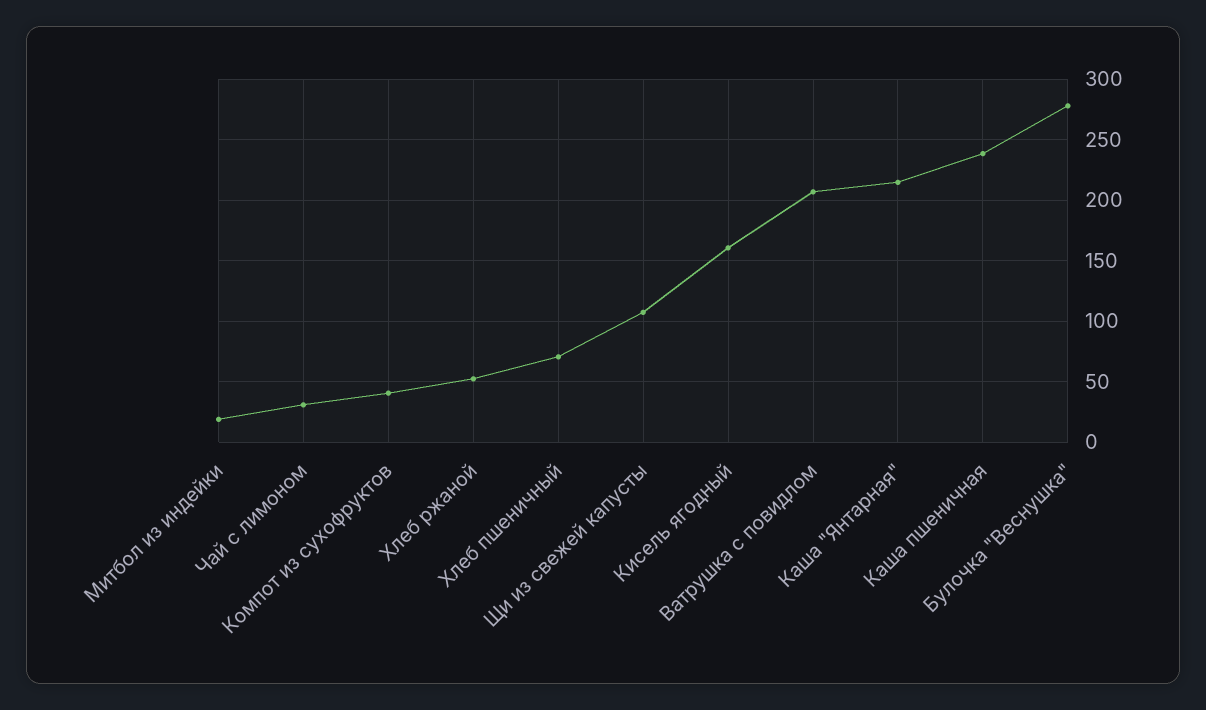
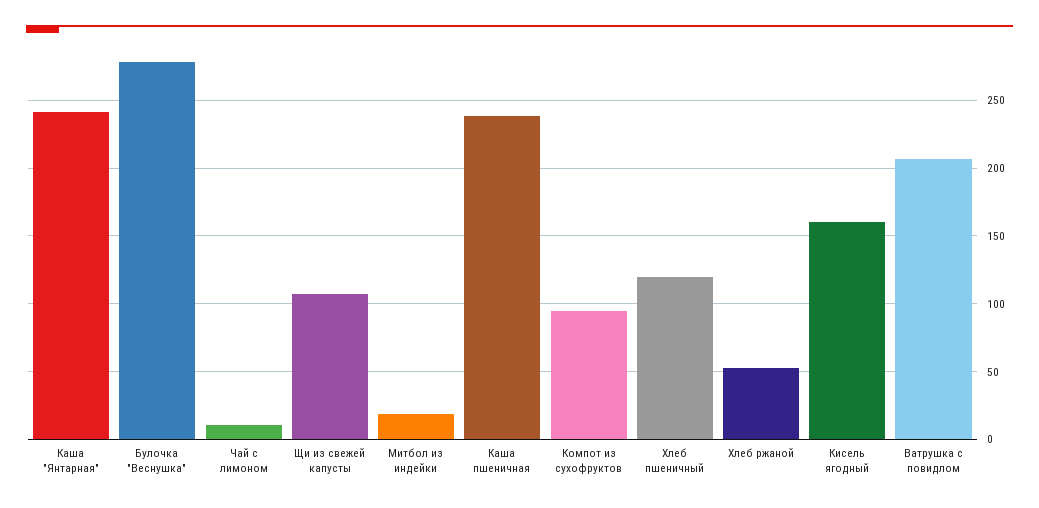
  {
    "Митбол из индейки": 20,
-   "Чай с лимоном": 30,
+   "Чай с лимоном": 10,
-   "Компот из сухофруктов": 40,
+   "Компот из сухофруктов": 95,
    "Хлеб ржаной": 50,
-   "Хлеб пшеничный": 70,
+   "Хлеб пшеничный": 120,
    "Щи из свежей капусты": 105,
    "Кисель ягодный": 160,
    "Ватрушка с повидлом": 205,
-   "Каша \"Янтарная\"": 215,
+   "Каша \"Янтарная\"": 240,
    "Каша пшеничная": 240,
    "Булочка \"Веснушка\"": 280
  }

